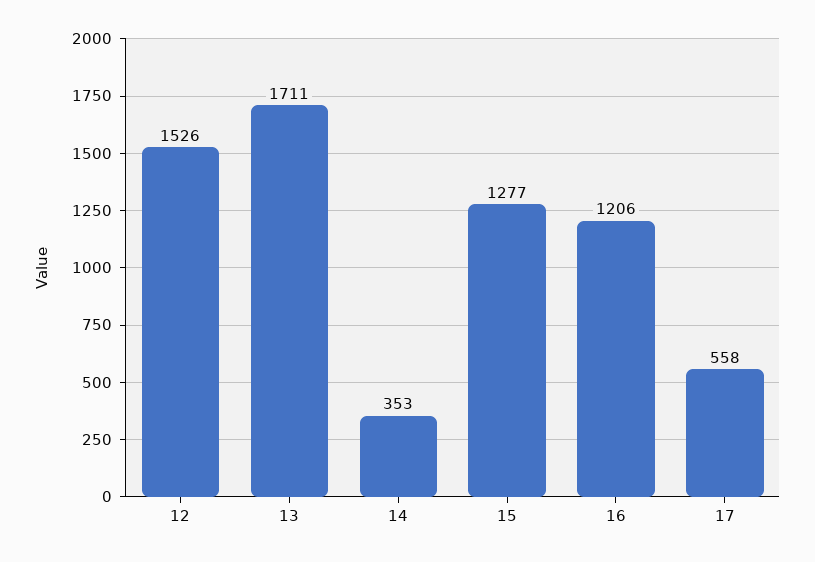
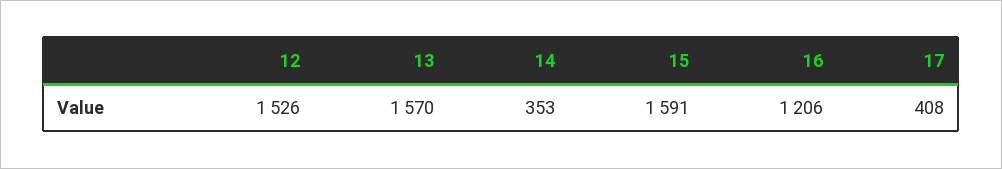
  {
    "12": 1526,
-   "13": 1711,
+   "13": 1570,
    "14": 353,
-   "15": 1277,
+   "15": 1591,
    "16": 1206,
-   "17": 558
+   "17": 408
  }

